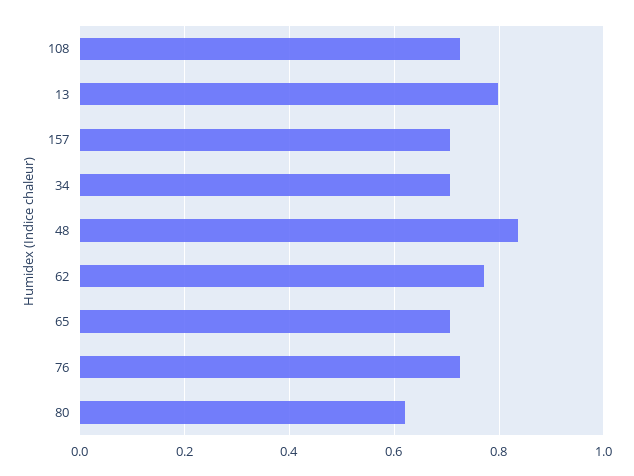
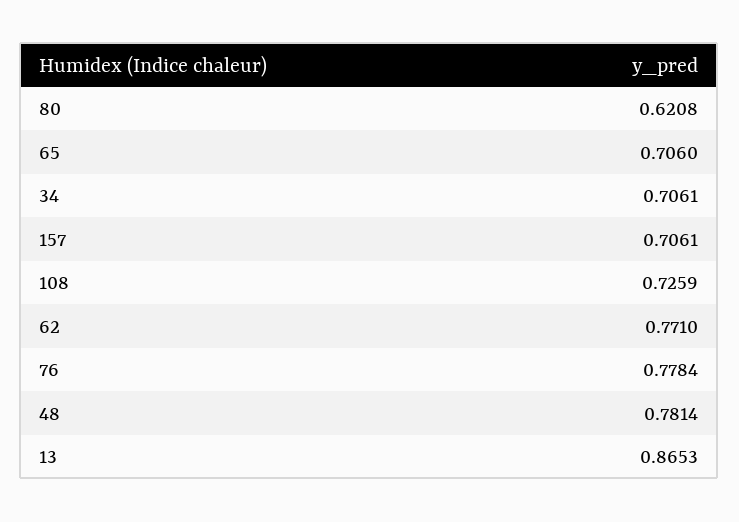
  {
    "108": 0.7259,
-   "13": 0.8,
+   "13": 0.8653,
    "157": 0.7061,
    "34": 0.7061,
-   "48": 0.84,
+   "48": 0.7814,
    "62": 0.771,
    "65": 0.706,
-   "76": 0.72,
+   "76": 0.7784,
    "80": 0.6208
  }

